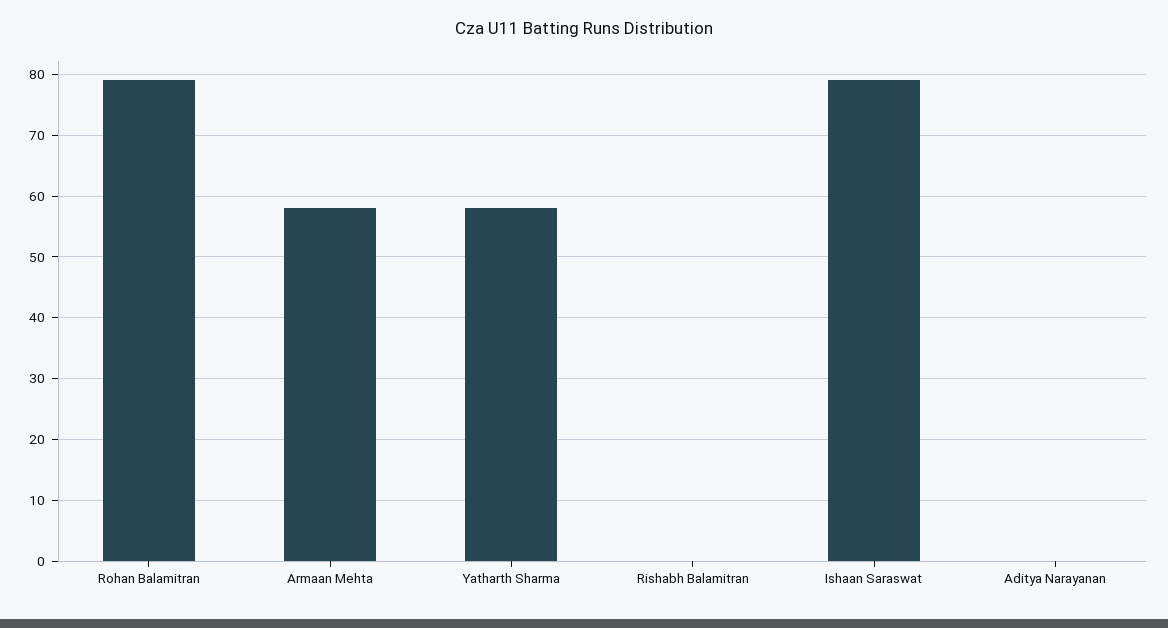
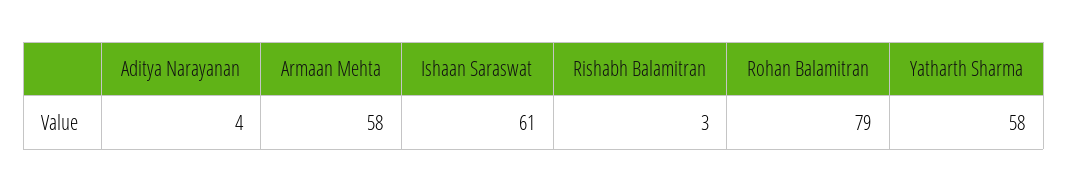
  {
    "Rohan Balamitran": 79,
    "Armaan Mehta": 58,
    "Yatharth Sharma": 58,
-   "Rishabh Balamitran": 0,
+   "Rishabh Balamitran": 3,
-   "Ishaan Saraswat": 79,
+   "Ishaan Saraswat": 61,
-   "Aditya Narayanan": 0
+   "Aditya Narayanan": 4
  }

